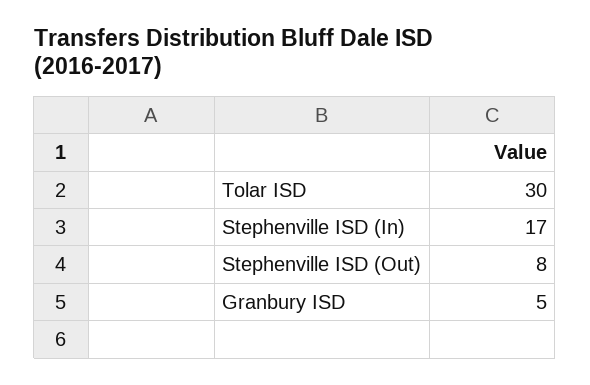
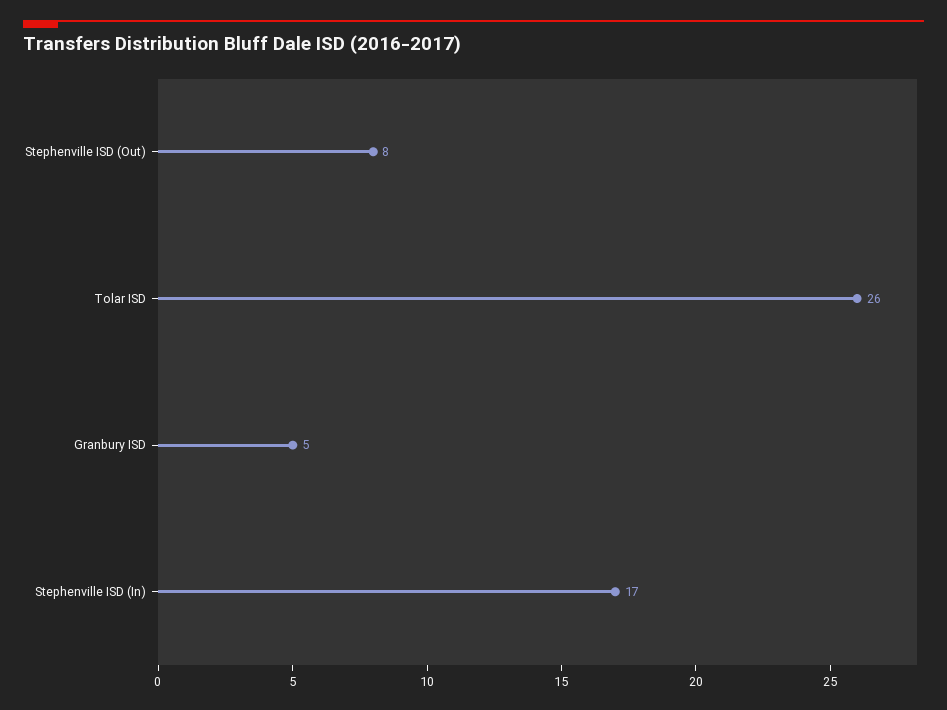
  {
-   "Tolar ISD": 30,
+   "Tolar ISD": 26,
    "Stephenville ISD (In)": 17,
    "Stephenville ISD (Out)": 8,
    "Granbury ISD": 5
  }

